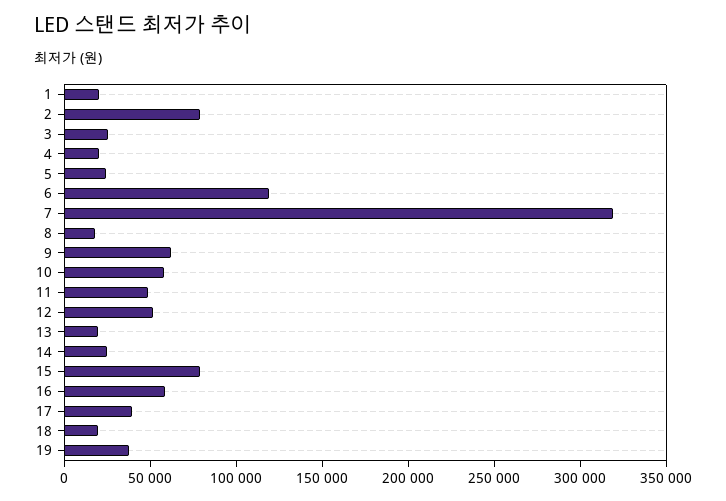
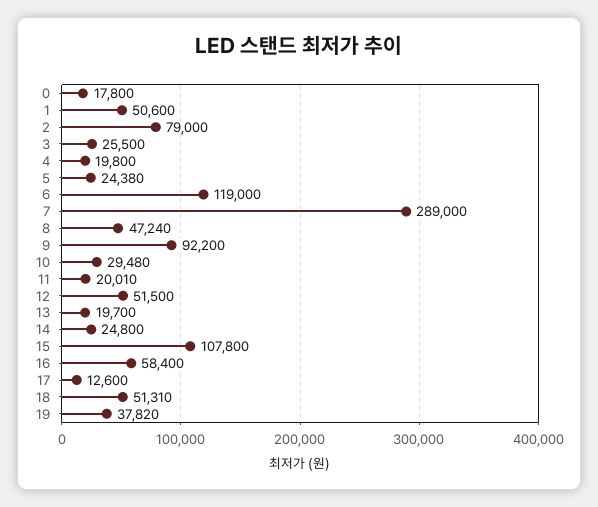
  {
-   "1": 20000,
+   "1": 50600,
    "2": 79000,
    "3": 25500,
    "4": 19800,
    "5": 24380,
    "6": 119000,
-   "7": 320000,
+   "7": 289000,
-   "8": 20000,
+   "8": 47240,
-   "9": 60000,
+   "9": 92200,
-   "10": 60000,
+   "10": 29480,
-   "11": 50000,
+   "11": 20010,
    "12": 51500,
    "13": 19700,
    "14": 24800,
-   "15": 80000,
+   "15": 107800,
    "16": 58400,
-   "17": 40000,
+   "17": 12600,
-   "18": 20000,
+   "18": 51310,
-   "19": 37820
+   "19": 37820,
+   "0": 17800
  }

